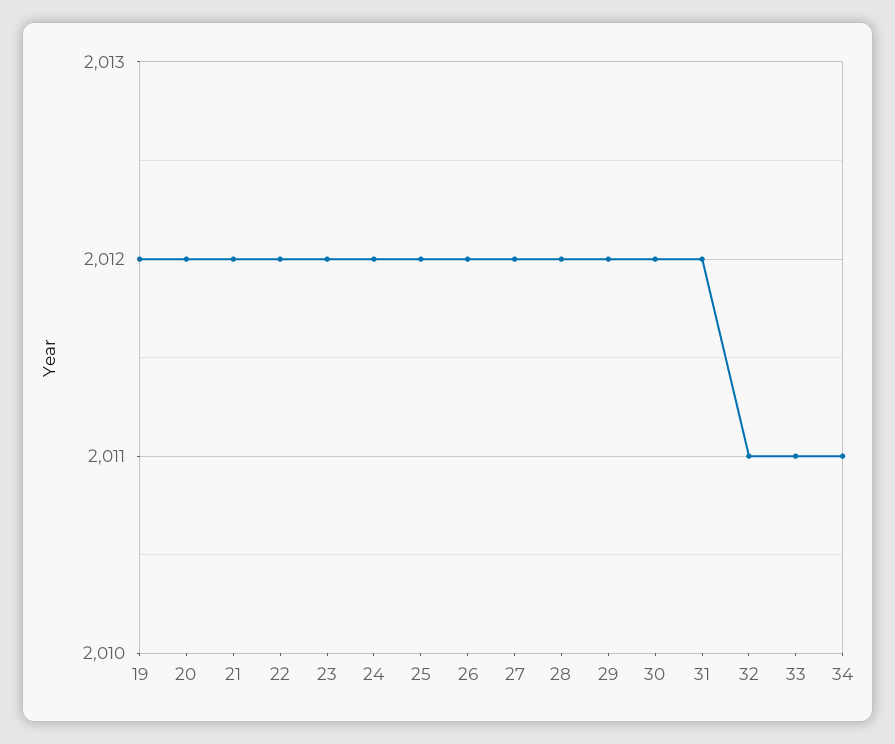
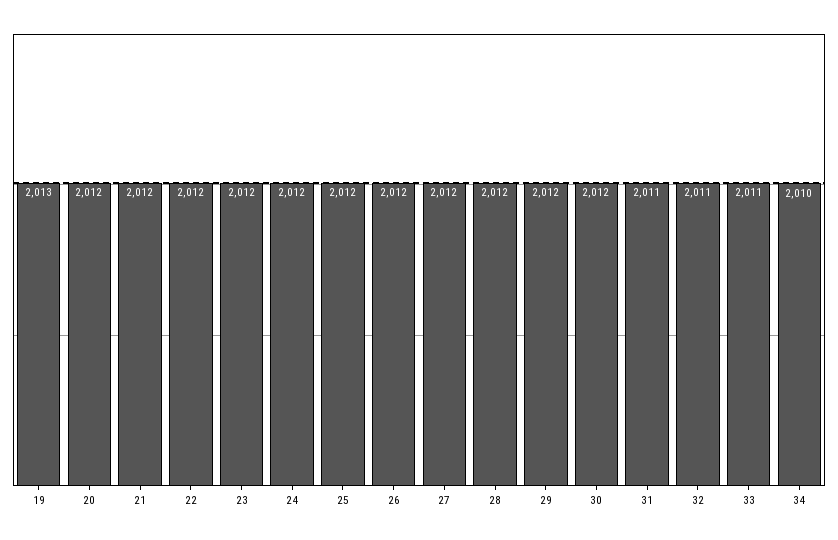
  {
-   "19": 2012,
+   "19": 2013,
    "20": 2012,
    "21": 2012,
    "22": 2012,
    "23": 2012,
    "24": 2012,
    "25": 2012,
    "26": 2012,
    "27": 2012,
    "28": 2012,
    "29": 2012,
    "30": 2012,
-   "31": 2012,
+   "31": 2011,
    "32": 2011,
    "33": 2011,
-   "34": 2011
+   "34": 2010
  }

